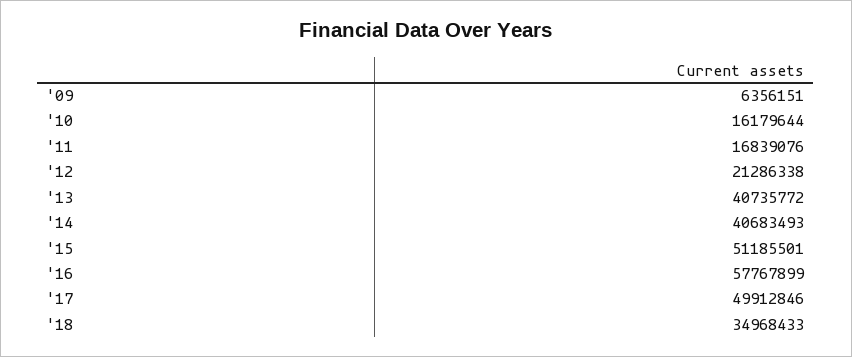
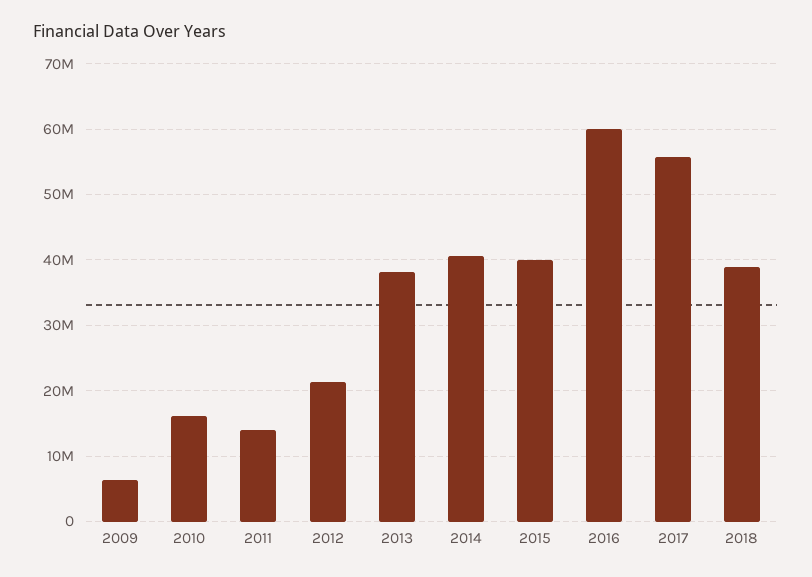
  {
    "'09": 6356151,
    "'10": 16179644,
-   "'11": 16839076,
+   "'11": 14000000,
    "'12": 21286338,
-   "'13": 40735772,
+   "'13": 38000000,
    "'14": 40683493,
-   "'15": 51185501,
+   "'15": 40000000,
-   "'16": 57767899,
+   "'16": 60000000,
-   "'17": 49912846,
+   "'17": 56000000,
-   "'18": 34968433
+   "'18": 39000000
  }

